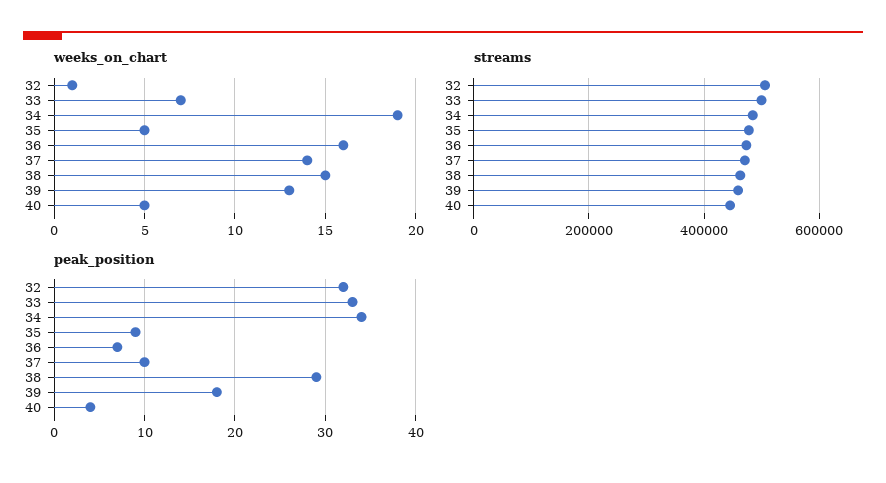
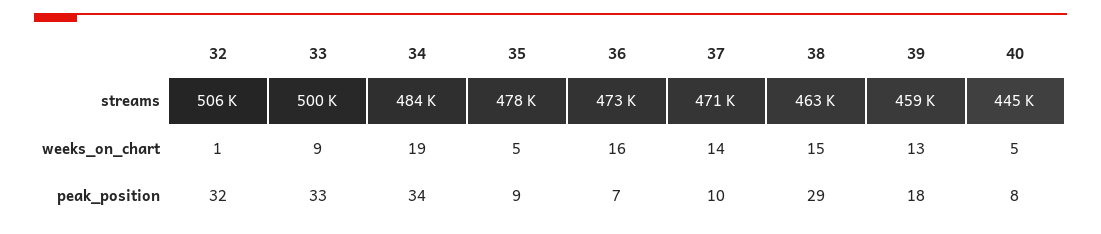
  {
    "weeks_on_chart": {
      "32": 1,
-     "33": 7,
+     "33": 9,
      "34": 19,
      "35": 5,
      "36": 16,
      "37": 14,
      "38": 15,
      "39": 13,
      "40": 5
    },
    "streams": {
      "32": 506000,
      "33": 500000,
      "34": 484000,
      "35": 478000,
      "36": 473000,
      "37": 471000,
      "38": 463000,
      "39": 459000,
      "40": 445000
    },
    "peak_position": {
      "32": 32,
      "33": 33,
      "34": 34,
      "35": 9,
      "36": 7,
      "37": 10,
      "38": 29,
      "39": 18,
-     "40": 4
+     "40": 8
    }
  }

